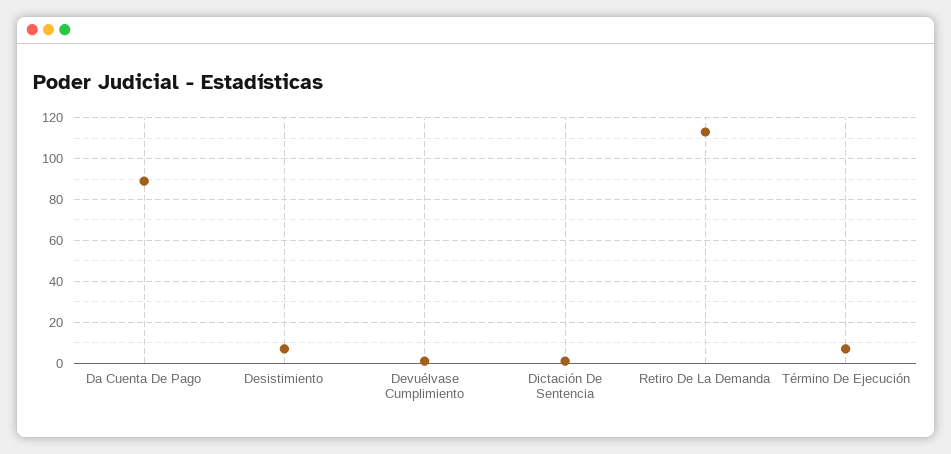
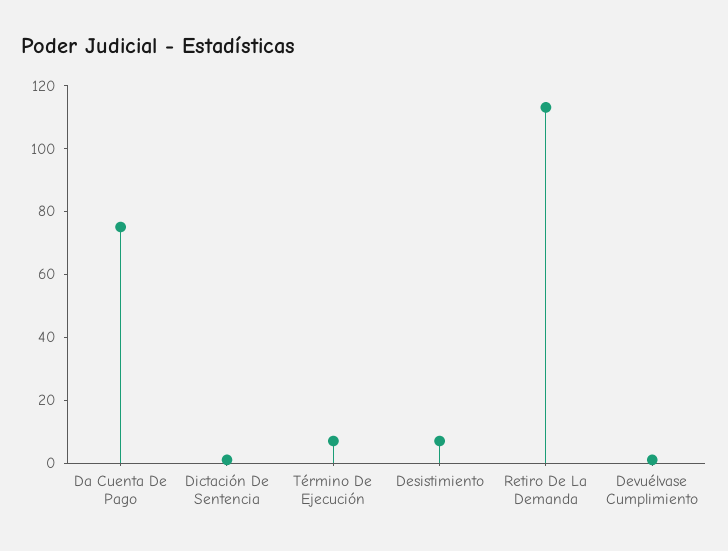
  {
-   "Da Cuenta De Pago": 90,
+   "Da Cuenta De Pago": 75,
    "Desistimiento": 5,
    "Devuélvase Cumplimiento": 0,
    "Dictación De Sentencia": 0,
    "Retiro De La Demanda": 115,
    "Término De Ejecución": 5
  }

